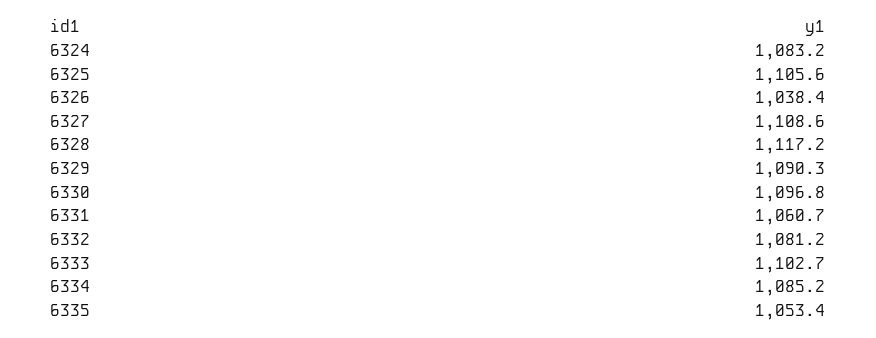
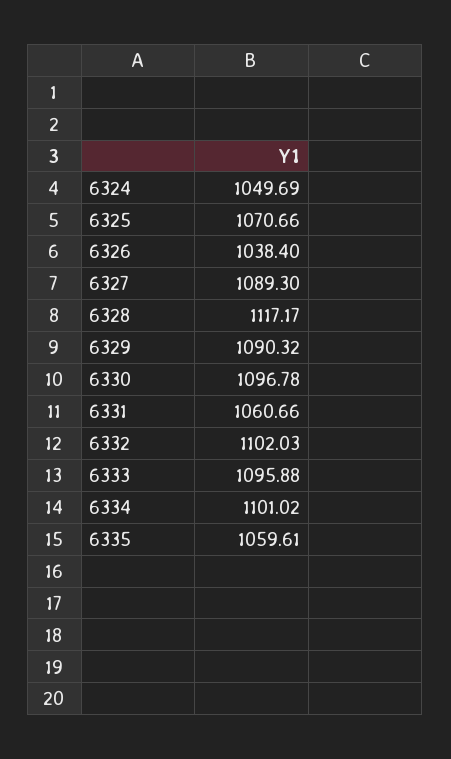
  {
-   "6324": 1083.2,
+   "6324": 1049.69,
-   "6325": 1105.6,
+   "6325": 1070.66,
    "6326": 1038.4,
-   "6327": 1108.6,
+   "6327": 1089.3,
    "6328": 1117.17,
    "6329": 1090.32,
    "6330": 1096.78,
    "6331": 1060.66,
-   "6332": 1081.2,
+   "6332": 1102.03,
-   "6333": 1102.7,
+   "6333": 1095.88,
-   "6334": 1085.2,
+   "6334": 1101.02,
-   "6335": 1053.4
+   "6335": 1059.61
  }

